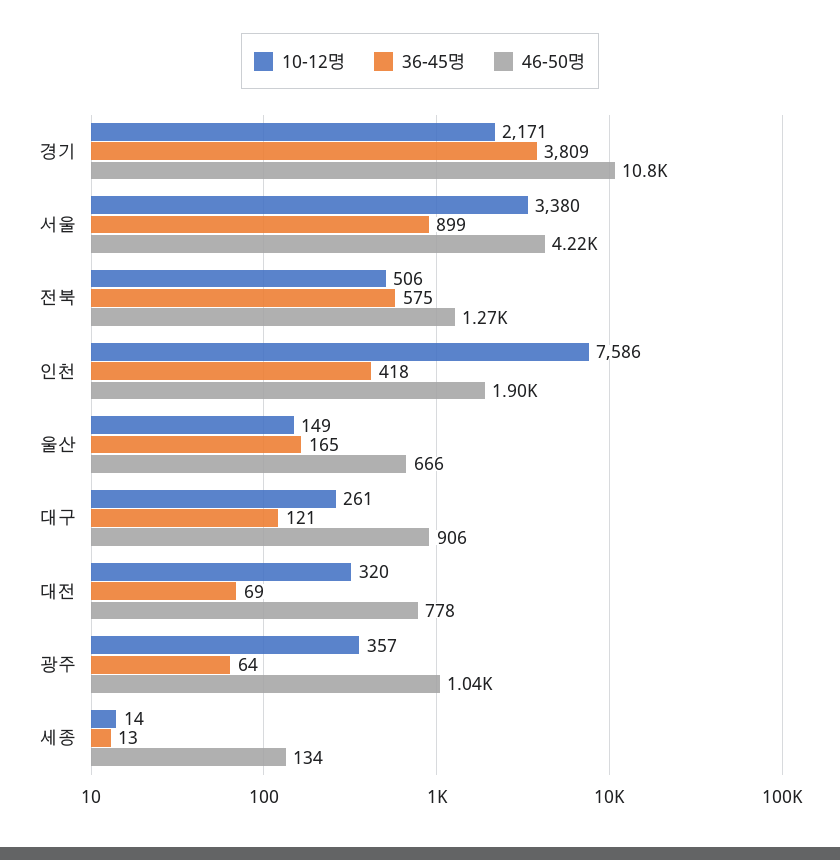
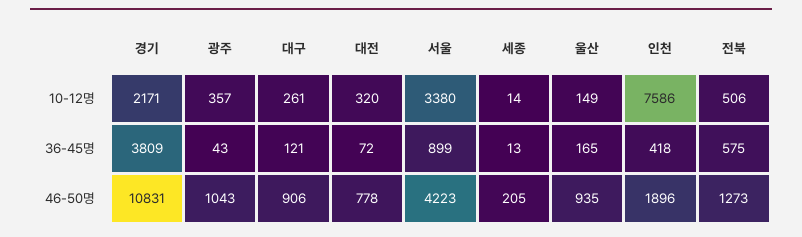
  {
    "10-12명": {
      "경기": 2171,
      "서울": 3380,
      "전북": 506,
      "인천": 7586,
      "울산": 149,
      "대구": 261,
      "대전": 320,
      "광주": 357,
      "세종": 14
    },
    "36-45명": {
      "경기": 3809,
      "서울": 899,
      "전북": 575,
      "인천": 418,
      "울산": 165,
      "대구": 121,
-     "대전": 69,
+     "대전": 72,
-     "광주": 64,
+     "광주": 43,
      "세종": 13
    },
    "46-50명": {
      "경기": 10831,
      "서울": 4223,
      "전북": 1273,
      "인천": 1896,
-     "울산": 666,
+     "울산": 935,
      "대구": 906,
      "대전": 778,
      "광주": 1043,
-     "세종": 134
+     "세종": 205
    }
  }

